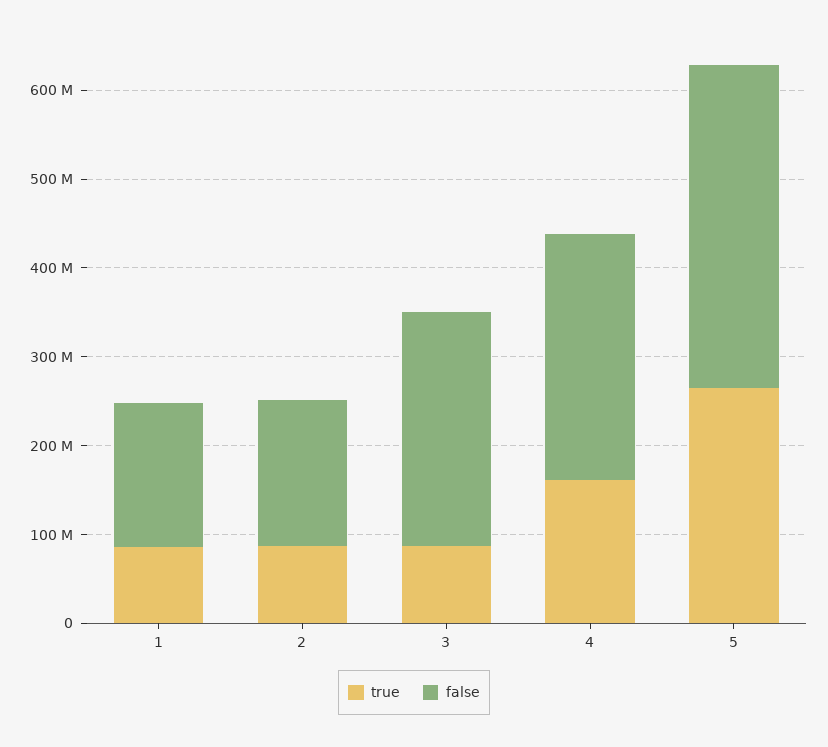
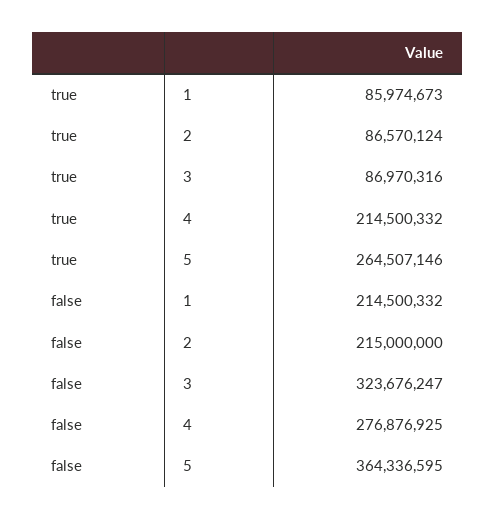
  {
    "true": {
      "1": 85974673,
      "2": 86570124,
      "3": 86970316,
-     "4": 160000000,
+     "4": 214500332,
      "5": 264507146
    },
    "false": {
-     "1": 160000000,
+     "1": 214500332,
-     "2": 160000000,
+     "2": 215000000,
-     "3": 260000000,
+     "3": 323676247,
      "4": 276876925,
      "5": 364336595
    }
  }

